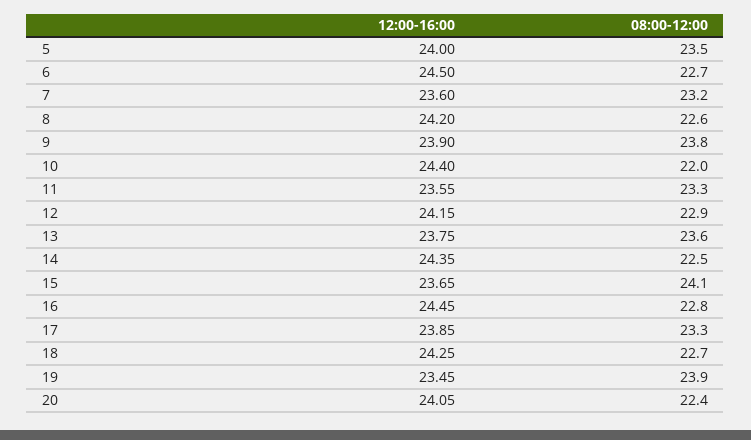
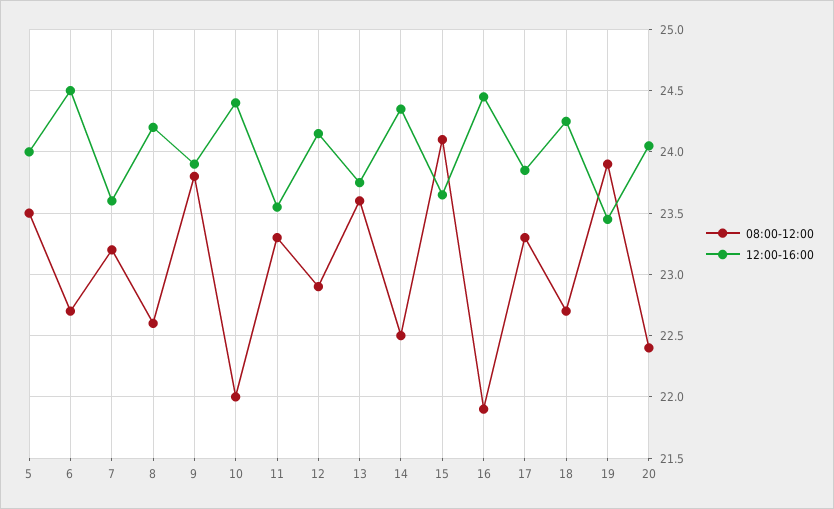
  {
    "12:00-16:00": {
      "5": 24,
      "6": 24.5,
      "7": 23.6,
      "8": 24.2,
      "9": 23.9,
      "10": 24.4,
      "11": 23.55,
      "12": 24.15,
      "13": 23.75,
      "14": 24.35,
      "15": 23.65,
      "16": 24.45,
      "17": 23.85,
      "18": 24.25,
      "19": 23.45,
      "20": 24.05
    },
    "08:00-12:00": {
      "5": 23.5,
      "6": 22.7,
      "7": 23.2,
      "8": 22.6,
      "9": 23.8,
      "10": 22,
      "11": 23.3,
      "12": 22.9,
      "13": 23.6,
      "14": 22.5,
      "15": 24.1,
-     "16": 22.8,
+     "16": 21.9,
      "17": 23.3,
      "18": 22.7,
      "19": 23.9,
      "20": 22.4
    }
  }

